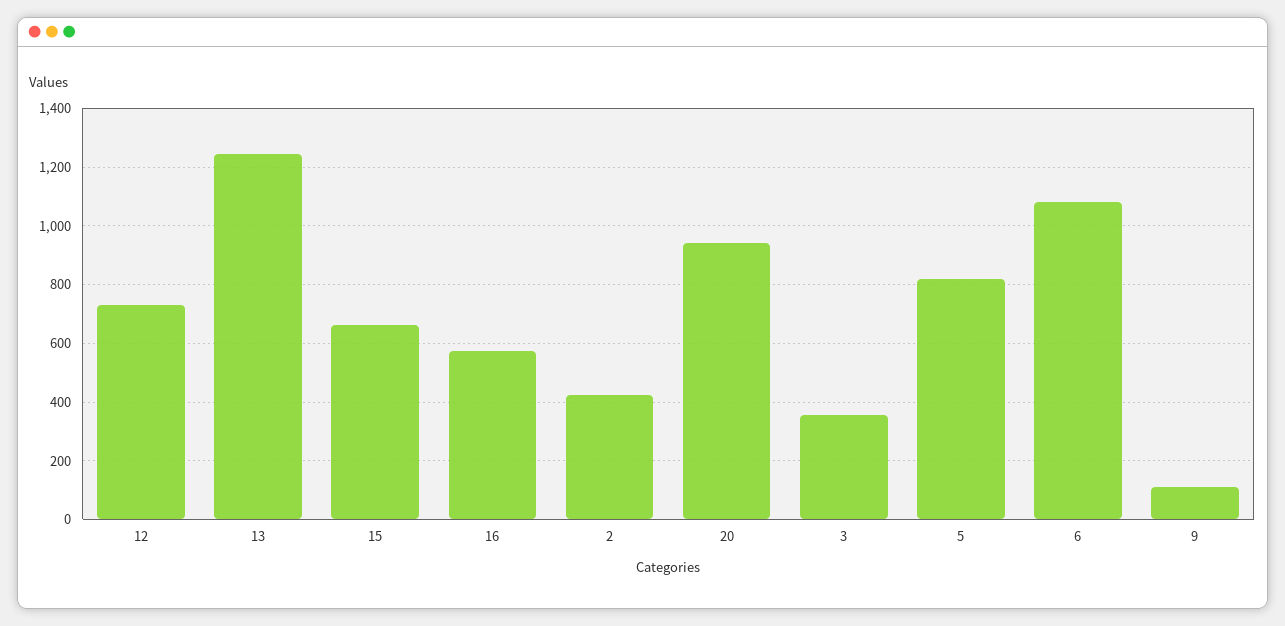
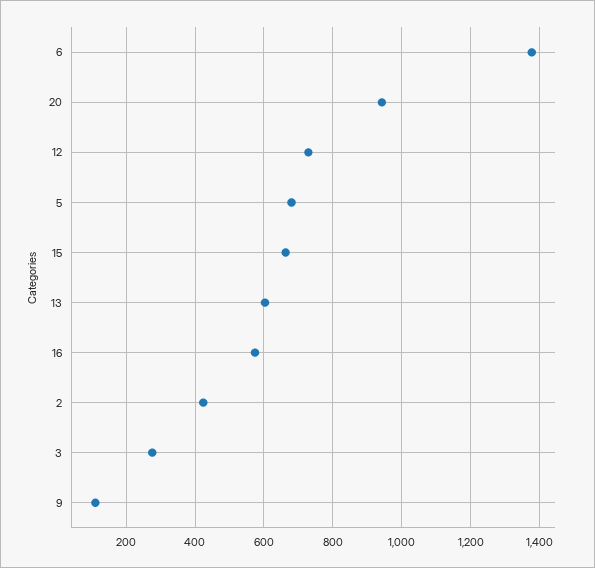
  {
    "12": 720,
-   "13": 1250,
+   "13": 600,
    "15": 660,
    "16": 580,
    "2": 420,
    "20": 940,
-   "3": 350,
+   "3": 280,
-   "5": 825,
+   "5": 680,
-   "6": 1075,
+   "6": 1380,
    "9": 120
  }

